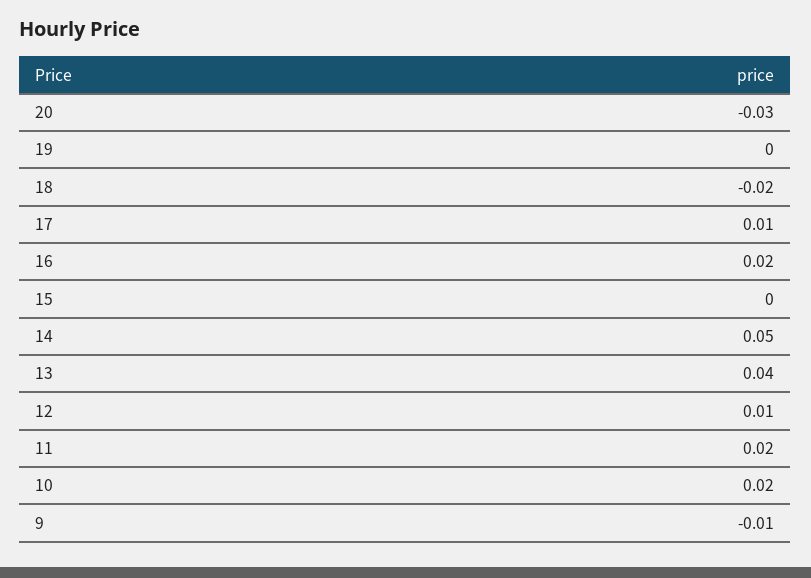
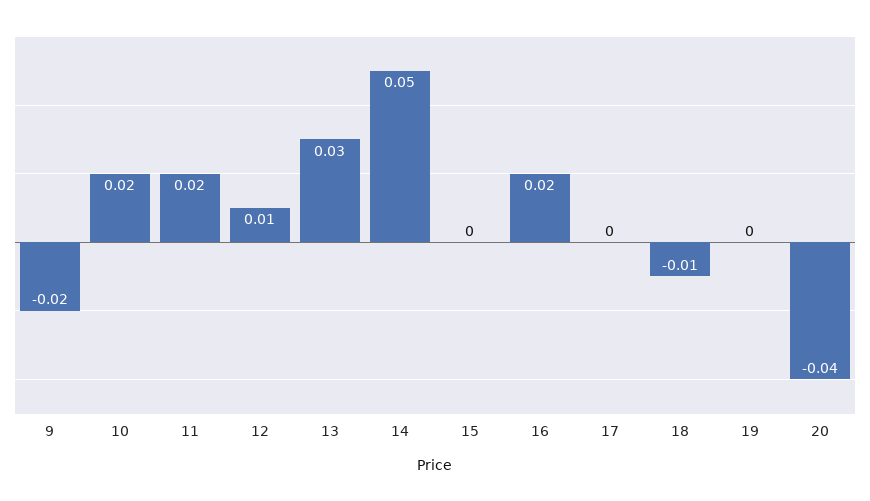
  {
-   "20": -0.03,
+   "20": -0.04,
    "19": 0,
-   "18": -0.02,
+   "18": -0.01,
-   "17": 0.01,
+   "17": 0,
    "16": 0.02,
    "15": 0,
    "14": 0.05,
-   "13": 0.04,
+   "13": 0.03,
    "12": 0.01,
    "11": 0.02,
    "10": 0.02,
-   "9": -0.01
+   "9": -0.02
  }

